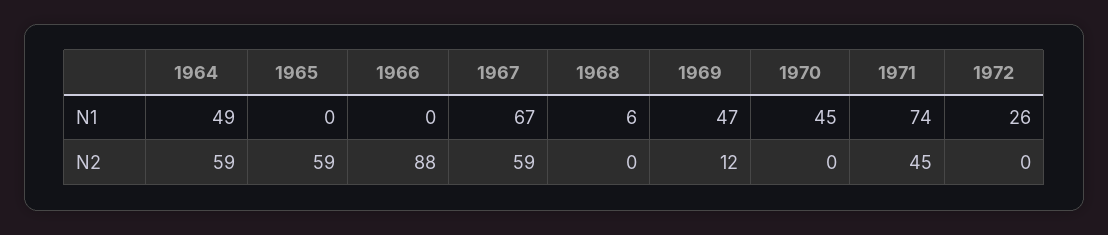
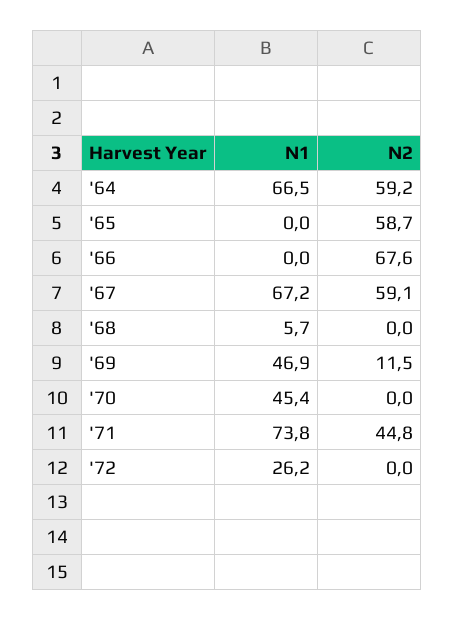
  {
    "1964": {
-     "N1": 49,
+     "N1": 66.5,
      "N2": 59.2
    },
    "1965": {
      "N1": 0,
      "N2": 58.7
    },
    "1966": {
      "N1": 0,
-     "N2": 88
+     "N2": 67.6
    },
    "1967": {
      "N1": 67.2,
      "N2": 59.1
    },
    "1968": {
      "N1": 5.7,
      "N2": 0
    },
    "1969": {
      "N1": 46.9,
      "N2": 11.5
    },
    "1970": {
      "N1": 45.4,
      "N2": 0
    },
    "1971": {
      "N1": 73.8,
      "N2": 44.8
    },
    "1972": {
      "N1": 26.2,
      "N2": 0
    }
  }

